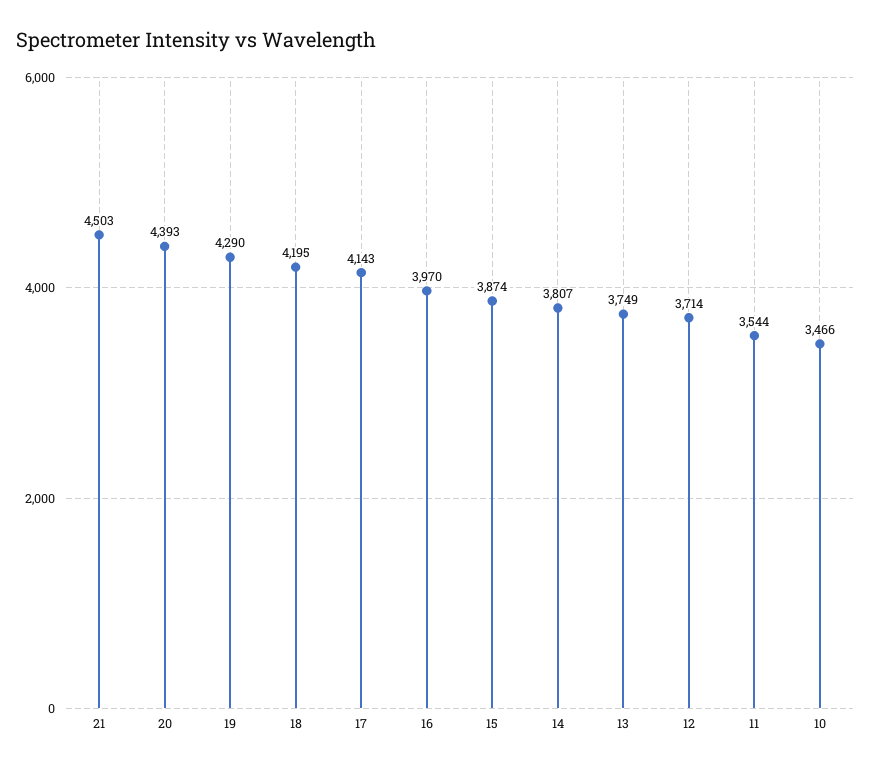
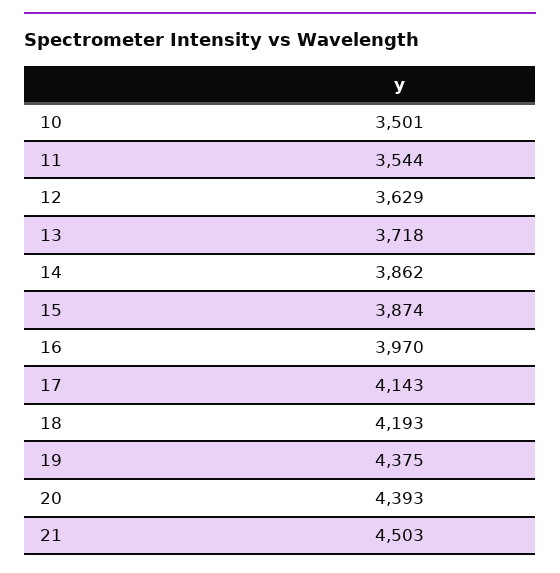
  {
    "21": 4503,
    "20": 4393,
-   "19": 4290,
+   "19": 4375,
-   "18": 4195,
+   "18": 4193,
    "17": 4143,
    "16": 3970,
    "15": 3874,
-   "14": 3807,
+   "14": 3862,
-   "13": 3749,
+   "13": 3718,
-   "12": 3714,
+   "12": 3629,
    "11": 3544,
-   "10": 3466
+   "10": 3501
  }

